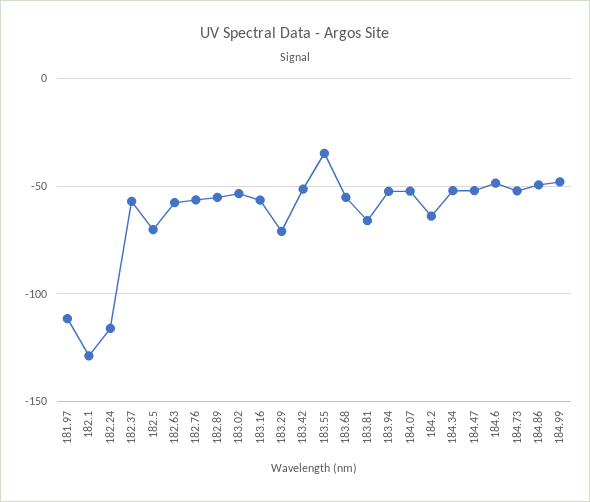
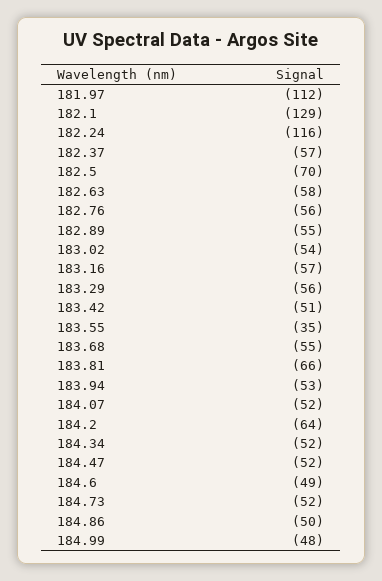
  {
    "181.97": -112,
    "182.1": -129,
    "182.24": -116,
    "182.37": -57,
    "182.5": -70,
    "182.63": -58,
    "182.76": -56,
    "182.89": -55,
    "183.02": -54,
    "183.16": -57,
-   "183.29": -70,
+   "183.29": -56,
    "183.42": -51,
    "183.55": -35,
    "183.68": -55,
    "183.81": -66,
    "183.94": -53,
    "184.07": -52,
    "184.2": -64,
    "184.34": -52,
    "184.47": -52,
    "184.6": -49,
    "184.73": -52,
    "184.86": -50,
    "184.99": -48
  }

